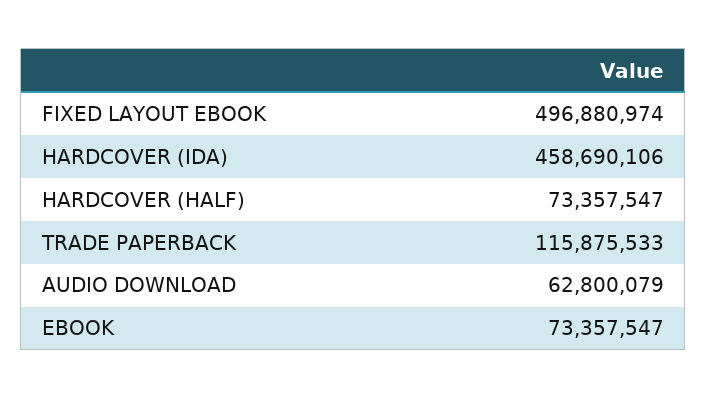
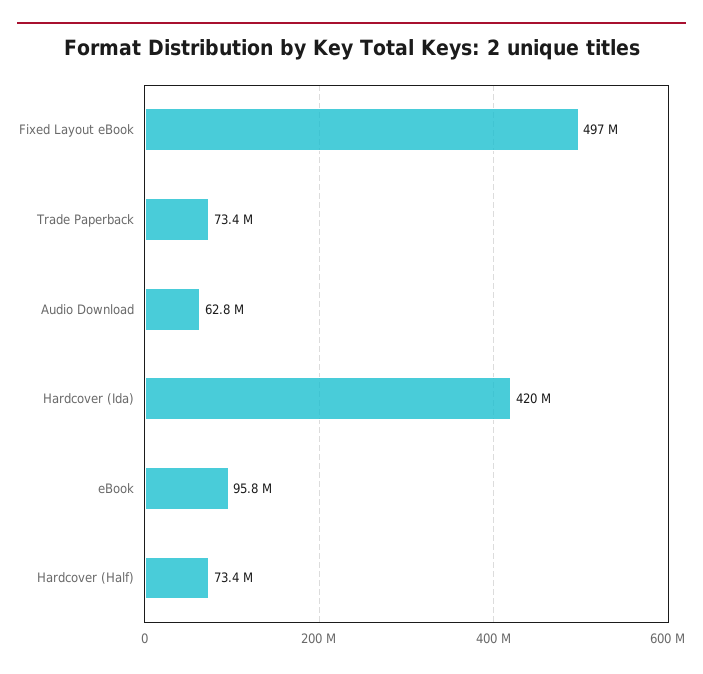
  {
    "FIXED LAYOUT EBOOK": 496880974,
-   "HARDCOVER (IDA)": 458690106,
+   "HARDCOVER (IDA)": 420000000,
    "HARDCOVER (HALF)": 73357547,
-   "TRADE PAPERBACK": 115875533,
+   "TRADE PAPERBACK": 73400000,
    "AUDIO DOWNLOAD": 62800079,
-   "EBOOK": 73357547
+   "EBOOK": 95800000
  }

